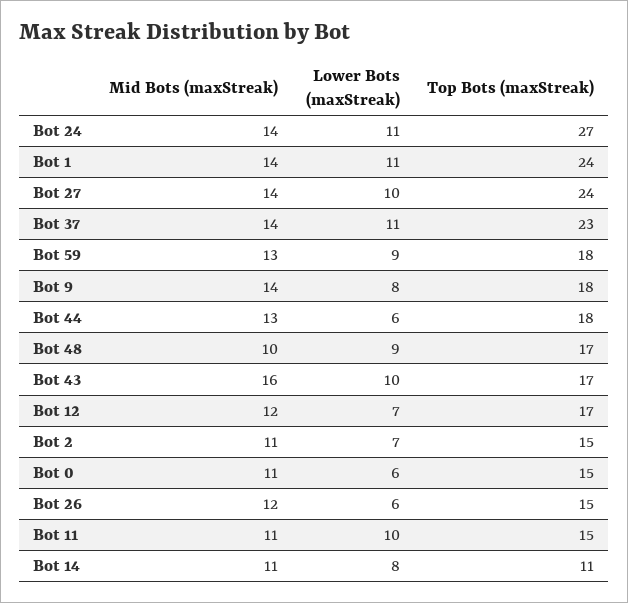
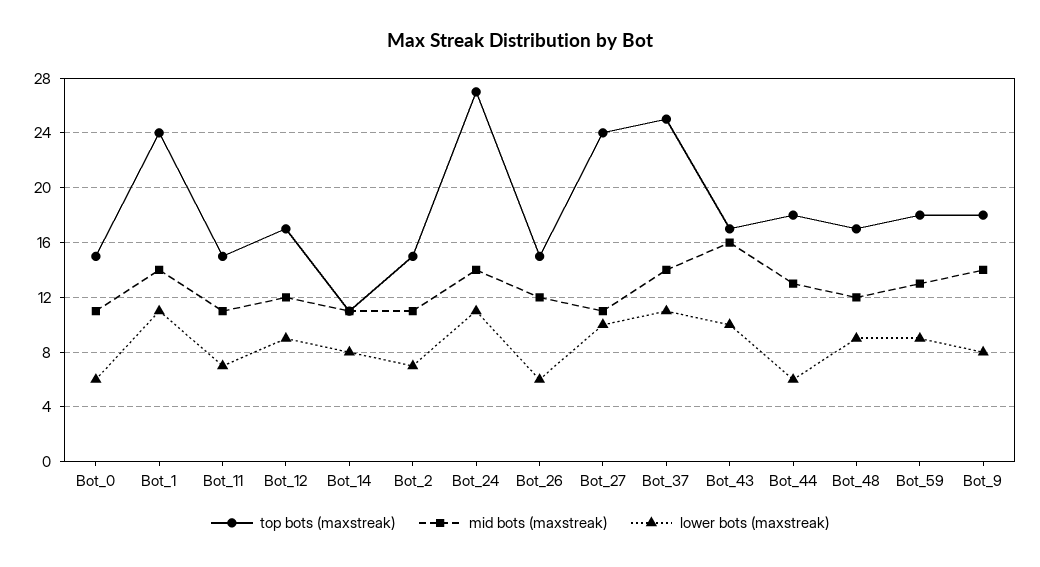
  {
    "Mid Bots (maxStreak)": {
      "Bot 24": 14,
      "Bot 1": 14,
-     "Bot 27": 14,
+     "Bot 27": 11,
      "Bot 37": 14,
      "Bot 59": 13,
      "Bot 9": 14,
      "Bot 44": 13,
-     "Bot 48": 10,
+     "Bot 48": 12,
      "Bot 43": 16,
      "Bot 12": 12,
      "Bot 2": 11,
      "Bot 0": 11,
      "Bot 26": 12,
      "Bot 11": 11,
      "Bot 14": 11
    },
    "Lower Bots (maxStreak)": {
      "Bot 24": 11,
      "Bot 1": 11,
      "Bot 27": 10,
      "Bot 37": 11,
      "Bot 59": 9,
      "Bot 9": 8,
      "Bot 44": 6,
      "Bot 48": 9,
      "Bot 43": 10,
-     "Bot 12": 7,
+     "Bot 12": 9,
      "Bot 2": 7,
      "Bot 0": 6,
      "Bot 26": 6,
-     "Bot 11": 10,
+     "Bot 11": 7,
      "Bot 14": 8
    },
    "Top Bots (maxStreak)": {
      "Bot 24": 27,
      "Bot 1": 24,
      "Bot 27": 24,
-     "Bot 37": 23,
+     "Bot 37": 25,
      "Bot 59": 18,
      "Bot 9": 18,
      "Bot 44": 18,
      "Bot 48": 17,
      "Bot 43": 17,
      "Bot 12": 17,
      "Bot 2": 15,
      "Bot 0": 15,
      "Bot 26": 15,
      "Bot 11": 15,
      "Bot 14": 11
    }
  }

